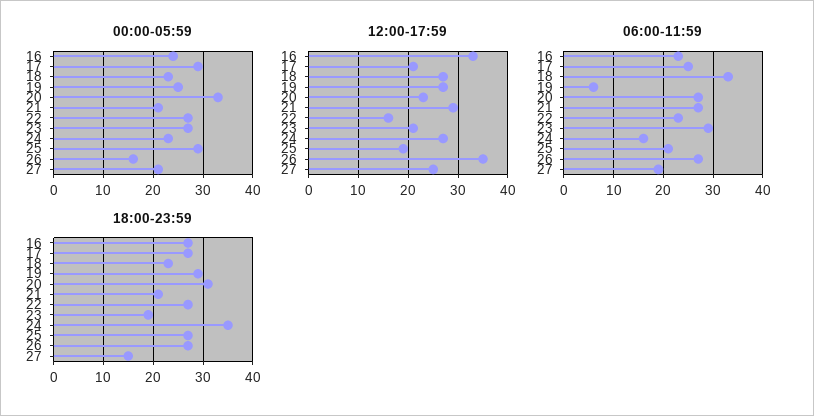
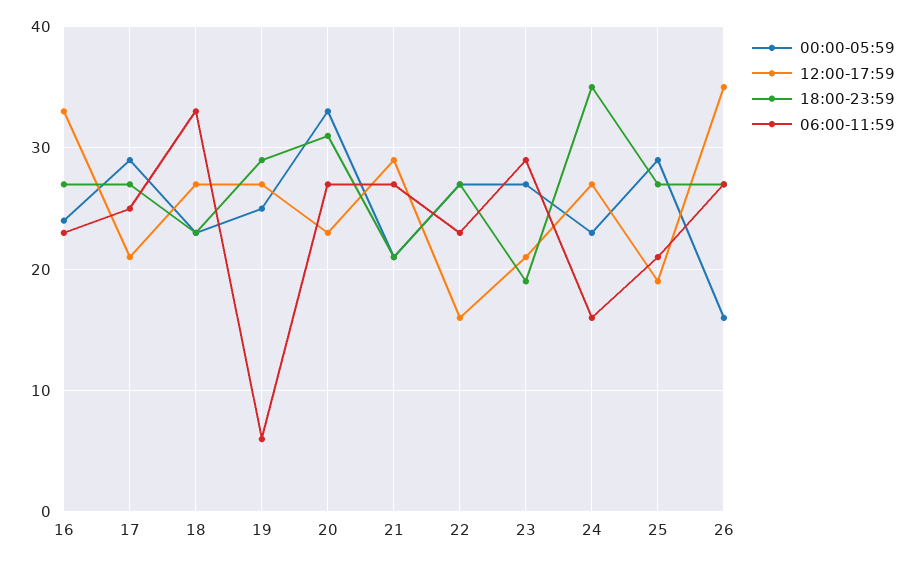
  {
    "00:00-05:59": {
      "16": 24,
      "17": 29,
      "18": 23,
      "19": 25,
      "20": 33,
      "21": 21,
      "22": 27,
      "23": 27,
      "24": 23,
      "25": 29,
-     "26": 16,
+     "26": 16
-     "27": 20
    },
    "12:00-17:59": {
      "16": 33,
      "17": 21,
      "18": 27,
      "19": 27,
      "20": 23,
      "21": 29,
      "22": 16,
      "23": 21,
      "24": 27,
      "25": 19,
-     "26": 35,
+     "26": 35
-     "27": 25
    },
    "06:00-11:59": {
      "16": 23,
      "17": 25,
      "18": 33,
      "19": 6,
      "20": 27,
      "21": 27,
      "22": 23,
      "23": 29,
      "24": 16,
      "25": 21,
-     "26": 27,
+     "26": 27
-     "27": 20
    },
    "18:00-23:59": {
      "16": 27,
      "17": 27,
      "18": 23,
      "19": 29,
      "20": 31,
      "21": 21,
      "22": 27,
      "23": 19,
      "24": 35,
      "25": 27,
-     "26": 27,
+     "26": 27
-     "27": 15
    }
  }

